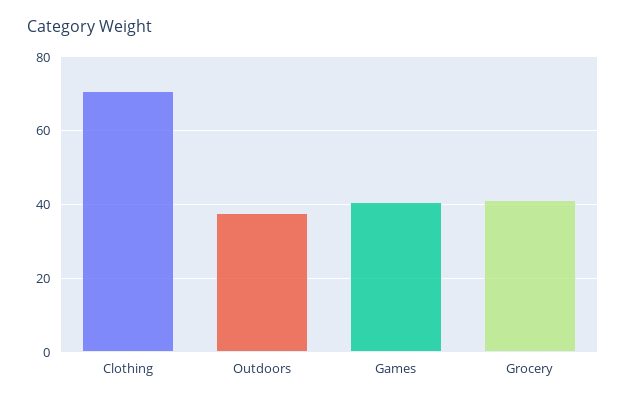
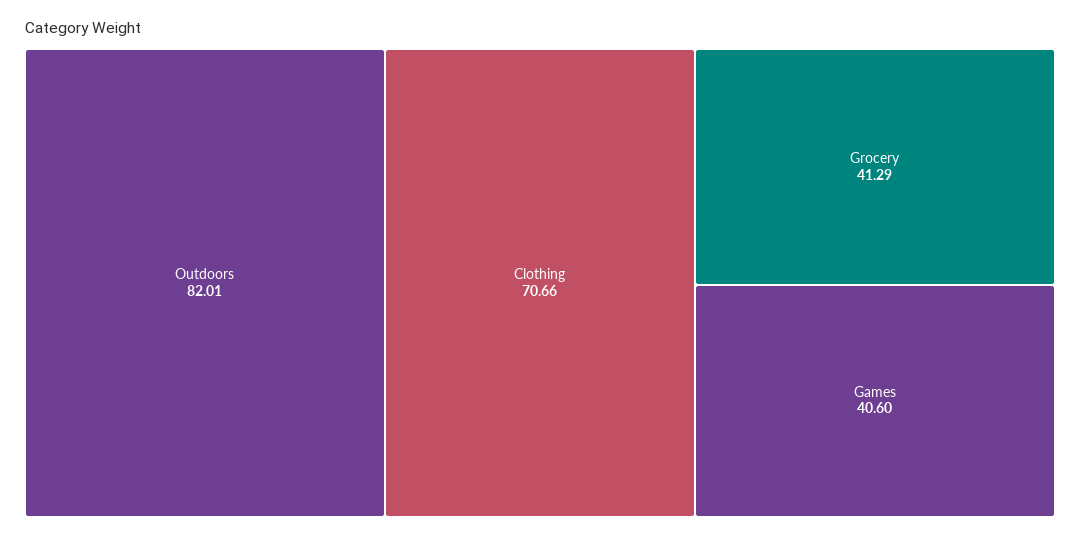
  {
    "Clothing": 70.66,
-   "Outdoors": 38,
+   "Outdoors": 82.01,
    "Games": 40.6,
    "Grocery": 41.29
  }

